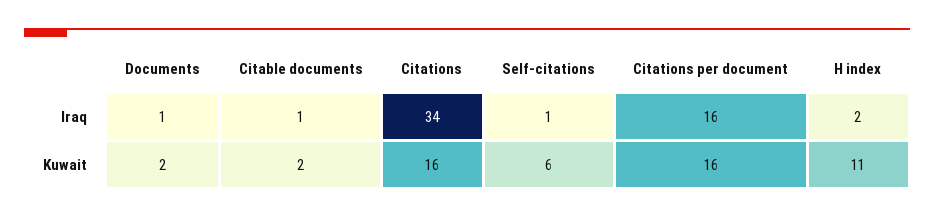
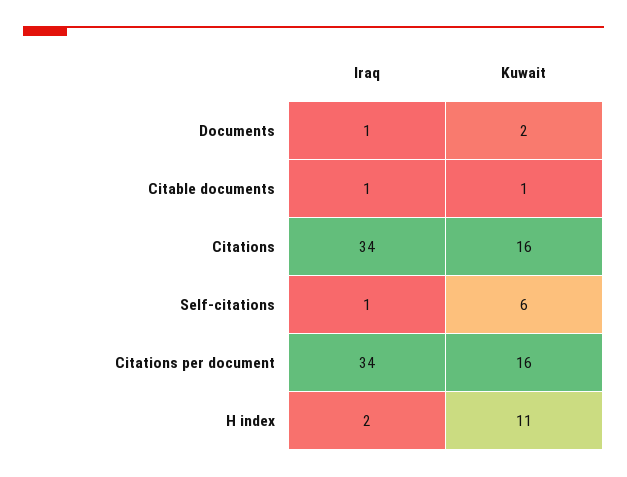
  {
    "Documents": {
      "Iraq": 1,
      "Kuwait": 2
    },
    "Citable documents": {
      "Iraq": 1,
-     "Kuwait": 2
+     "Kuwait": 1
    },
    "Citations": {
      "Iraq": 34,
      "Kuwait": 16
    },
    "Self-citations": {
      "Iraq": 1,
      "Kuwait": 6
    },
    "Citations per document": {
-     "Iraq": 16,
+     "Iraq": 34,
      "Kuwait": 16
    },
    "H index": {
      "Iraq": 2,
      "Kuwait": 11
    }
  }

